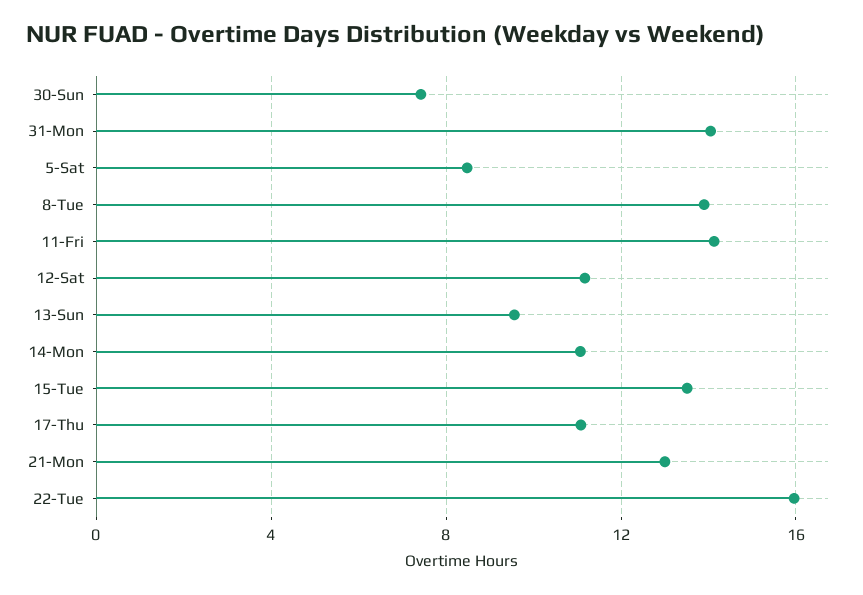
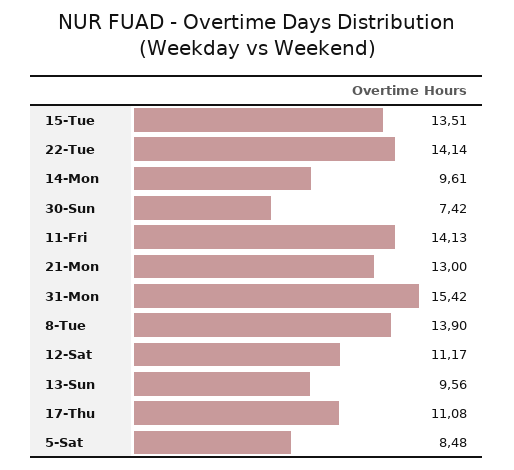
  {
    "30-Sun": 7.42,
-   "31-Mon": 14,
+   "31-Mon": 15.42,
    "5-Sat": 8.48,
    "8-Tue": 13.9,
    "11-Fri": 14.13,
    "12-Sat": 11.17,
    "13-Sun": 9.56,
-   "14-Mon": 11,
+   "14-Mon": 9.61,
    "15-Tue": 13.51,
    "17-Thu": 11.08,
    "21-Mon": 13,
-   "22-Tue": 16
+   "22-Tue": 14.14
  }

